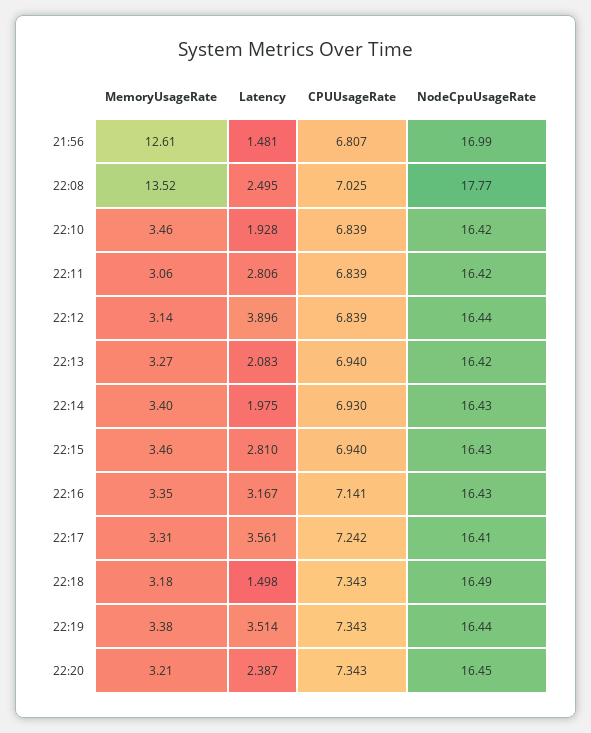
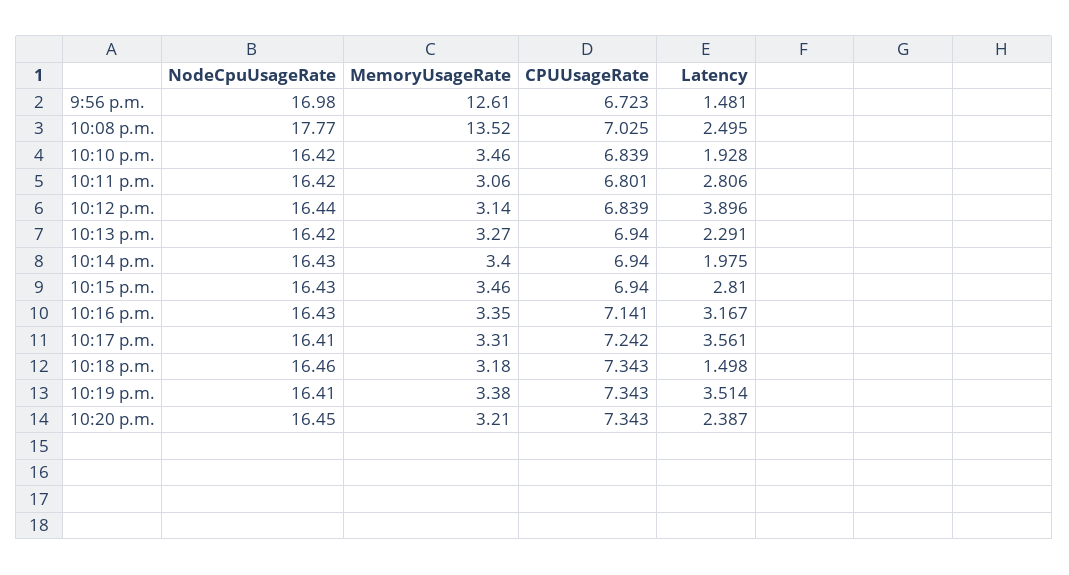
  {
    "MemoryUsageRate": {
      "21:56": 12.61,
      "22:08": 13.52,
      "22:10": 3.46,
      "22:11": 3.06,
      "22:12": 3.14,
      "22:13": 3.27,
      "22:14": 3.4,
      "22:15": 3.46,
      "22:16": 3.35,
      "22:17": 3.31,
      "22:18": 3.18,
      "22:19": 3.38,
      "22:20": 3.21
    },
    "Latency": {
      "21:56": 1.481,
      "22:08": 2.495,
      "22:10": 1.928,
      "22:11": 2.806,
      "22:12": 3.896,
-     "22:13": 2.083,
+     "22:13": 2.291,
      "22:14": 1.975,
      "22:15": 2.81,
      "22:16": 3.167,
      "22:17": 3.561,
      "22:18": 1.498,
      "22:19": 3.514,
      "22:20": 2.387
    },
    "CPUUsageRate": {
-     "21:56": 6.807,
+     "21:56": 6.723,
      "22:08": 7.025,
      "22:10": 6.839,
-     "22:11": 6.839,
+     "22:11": 6.801,
      "22:12": 6.839,
      "22:13": 6.94,
-     "22:14": 6.93,
+     "22:14": 6.94,
      "22:15": 6.94,
      "22:16": 7.141,
      "22:17": 7.242,
      "22:18": 7.343,
      "22:19": 7.343,
      "22:20": 7.343
    },
    "NodeCpuUsageRate": {
-     "21:56": 16.99,
+     "21:56": 16.98,
      "22:08": 17.77,
      "22:10": 16.42,
      "22:11": 16.42,
      "22:12": 16.44,
      "22:13": 16.42,
      "22:14": 16.43,
      "22:15": 16.43,
      "22:16": 16.43,
      "22:17": 16.41,
-     "22:18": 16.49,
+     "22:18": 16.46,
-     "22:19": 16.44,
+     "22:19": 16.41,
      "22:20": 16.45
    }
  }

